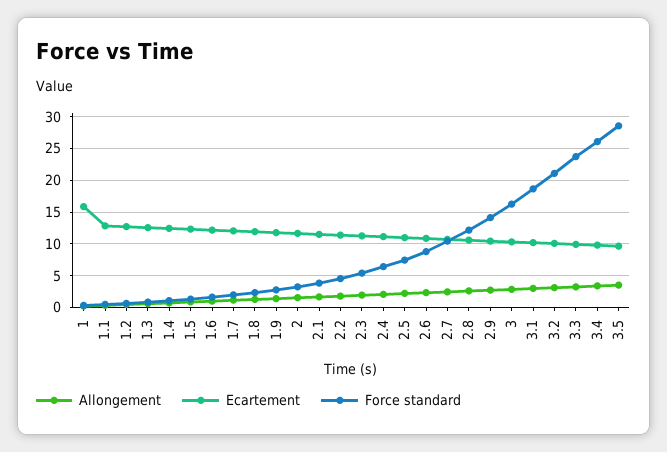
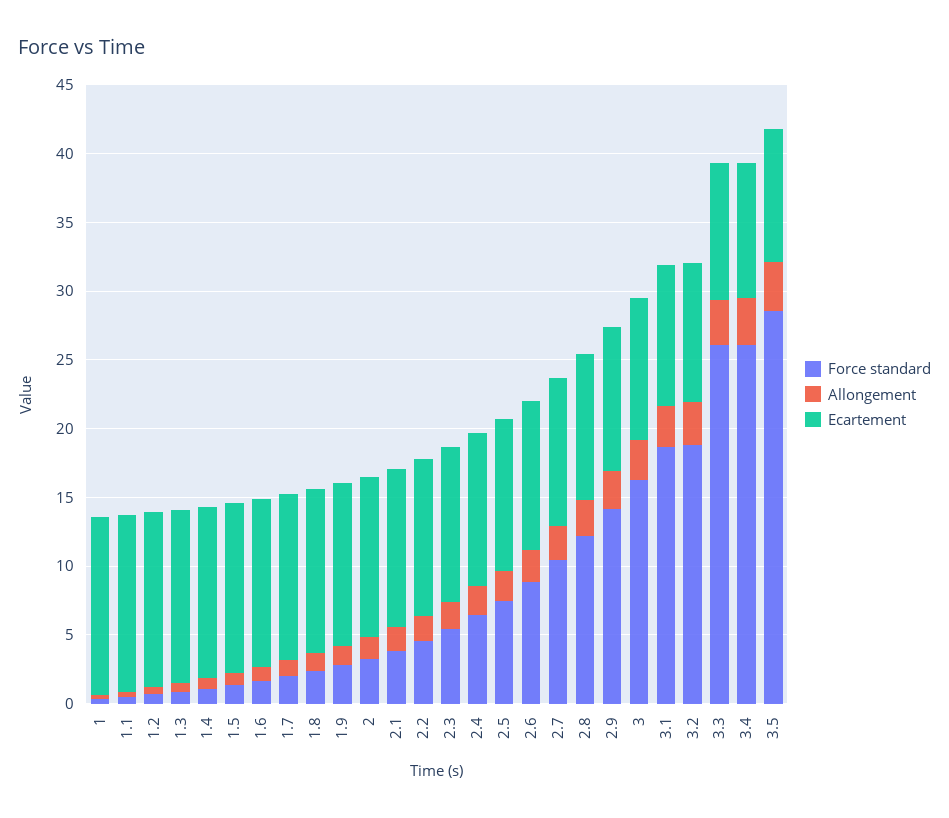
  {
    "Allongement": {
      "1": 0,
      "1.1": 0,
      "1.2": 1,
      "1.3": 1,
      "1.4": 1,
      "1.5": 1,
      "1.6": 1,
      "1.7": 1,
      "1.8": 1,
      "1.9": 1,
      "2": 2,
      "2.1": 2,
      "2.2": 2,
      "2.3": 2,
      "2.4": 2,
      "2.5": 2,
      "2.6": 2,
      "2.7": 2,
      "2.8": 3,
      "2.9": 3,
      "3": 3,
      "3.1": 3,
      "3.2": 3,
      "3.3": 3,
      "3.4": 3,
      "3.5": 4
    },
    "Ecartement": {
-     "1": 16,
+     "1": 13,
      "1.1": 13,
      "1.2": 13,
      "1.3": 13,
      "1.4": 12,
      "1.5": 12,
      "1.6": 12,
      "1.7": 12,
      "1.8": 12,
      "1.9": 12,
      "2": 12,
      "2.1": 12,
      "2.2": 11,
      "2.3": 11,
      "2.4": 11,
      "2.5": 11,
      "2.6": 11,
      "2.7": 11,
      "2.8": 11,
      "2.9": 10,
      "3": 10,
      "3.1": 10,
      "3.2": 10,
      "3.3": 10,
      "3.4": 10,
      "3.5": 10
    },
    "Force standard": {
      "1": 0,
      "1.1": 1,
      "1.2": 1,
      "1.3": 1,
      "1.4": 1,
      "1.5": 1,
      "1.6": 2,
      "1.7": 2,
      "1.8": 2,
      "1.9": 3,
      "2": 3,
      "2.1": 4,
      "2.2": 5,
      "2.3": 5,
      "2.4": 6,
      "2.5": 7,
      "2.6": 9,
      "2.7": 10,
      "2.8": 12,
      "2.9": 14,
      "3": 16,
      "3.1": 19,
-     "3.2": 21,
+     "3.2": 19,
-     "3.3": 24,
+     "3.3": 26,
      "3.4": 26,
      "3.5": 29
    }
  }

